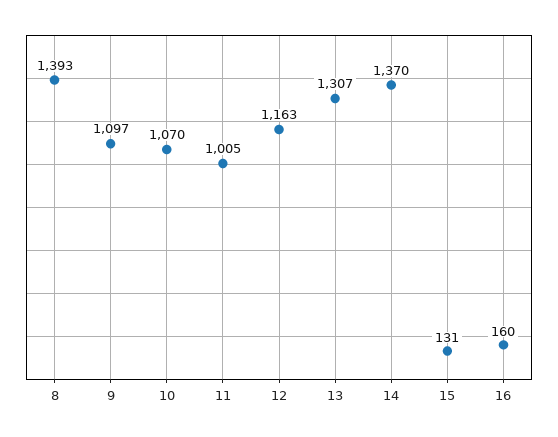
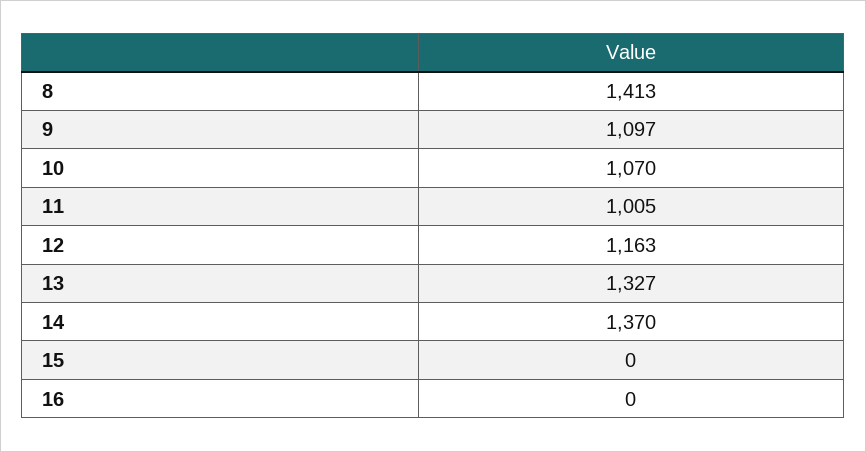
  {
-   "8": 1393,
+   "8": 1413,
    "9": 1097,
    "10": 1070,
    "11": 1005,
    "12": 1163,
-   "13": 1307,
+   "13": 1327,
    "14": 1370,
-   "15": 131,
+   "15": 0,
-   "16": 160
+   "16": 0
  }

